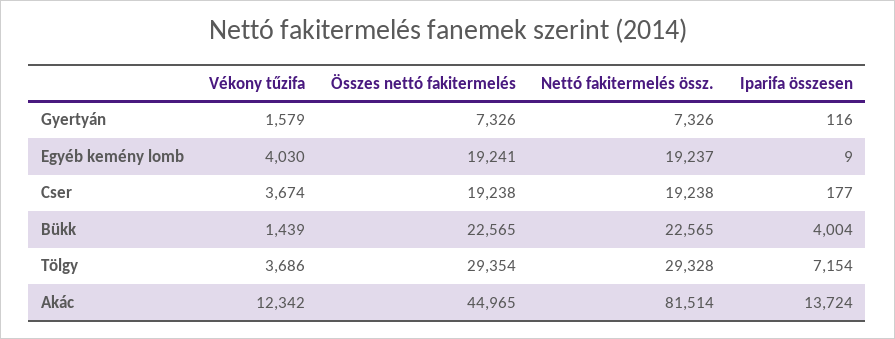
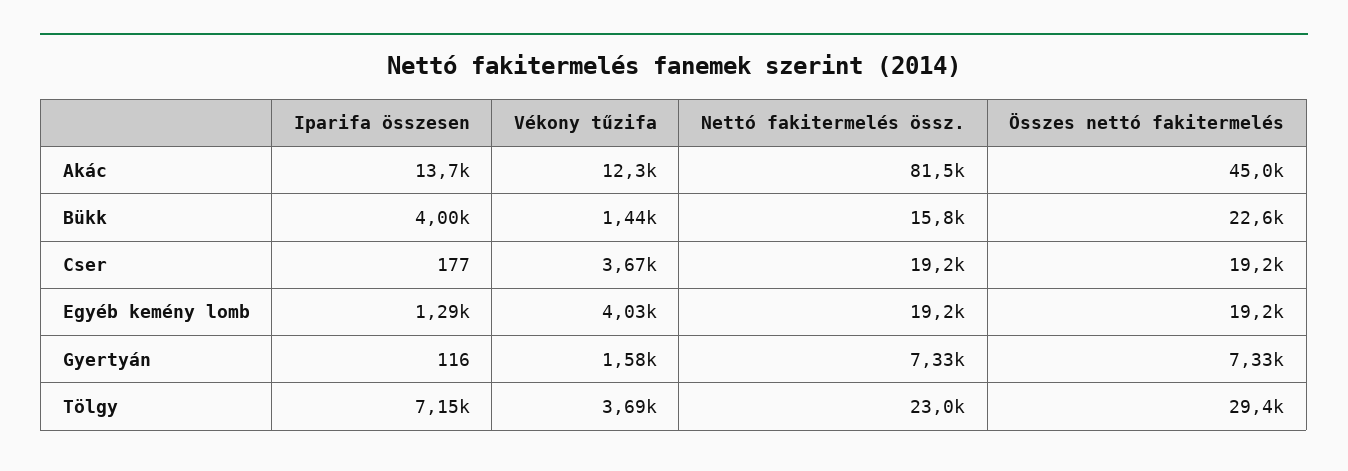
  {
    "Vékony tűzifa": {
      "Gyertyán": 1579,
      "Egyéb kemény lomb": 4030,
      "Cser": 3674,
      "Bükk": 1439,
      "Tölgy": 3686,
      "Akác": 12342
    },
    "Összes nettó fakitermelés": {
      "Gyertyán": 7326,
      "Egyéb kemény lomb": 19241,
      "Cser": 19238,
      "Bükk": 22565,
      "Tölgy": 29354,
      "Akác": 44965
    },
    "Nettó fakitermelés össz.": {
      "Gyertyán": 7326,
      "Egyéb kemény lomb": 19237,
      "Cser": 19238,
-     "Bükk": 22565,
+     "Bükk": 15800,
-     "Tölgy": 29328,
+     "Tölgy": 23000,
      "Akác": 81514
    },
    "Iparifa összesen": {
      "Gyertyán": 116,
-     "Egyéb kemény lomb": 9,
+     "Egyéb kemény lomb": 1290,
      "Cser": 177,
      "Bükk": 4004,
      "Tölgy": 7154,
      "Akác": 13724
    }
  }

